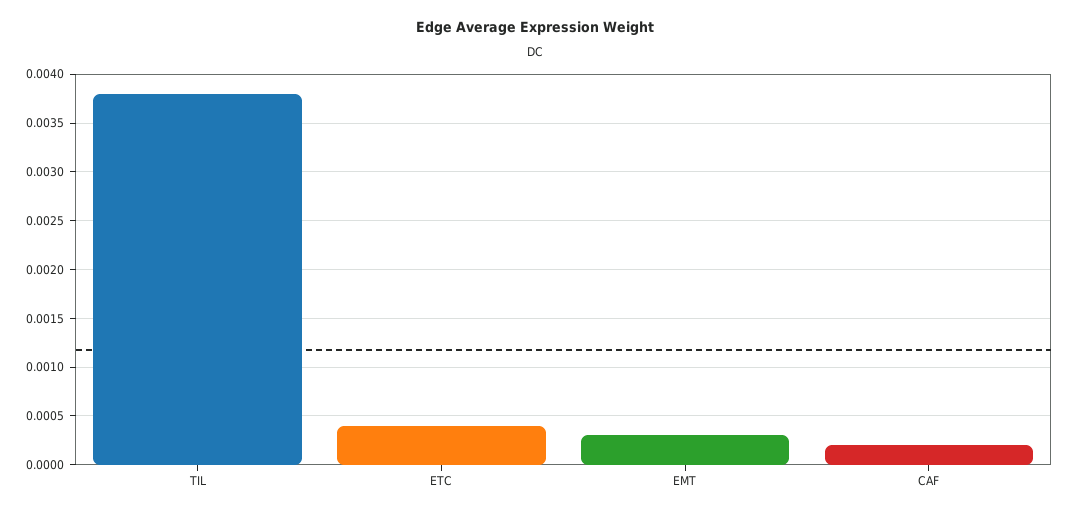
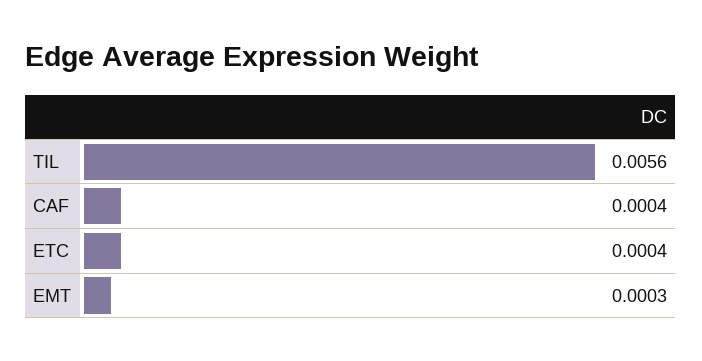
  {
-   "TIL": 0.0038,
+   "TIL": 0.0056,
    "ETC": 0.0004,
    "EMT": 0.0003,
-   "CAF": 0.0002
+   "CAF": 0.0004
  }

